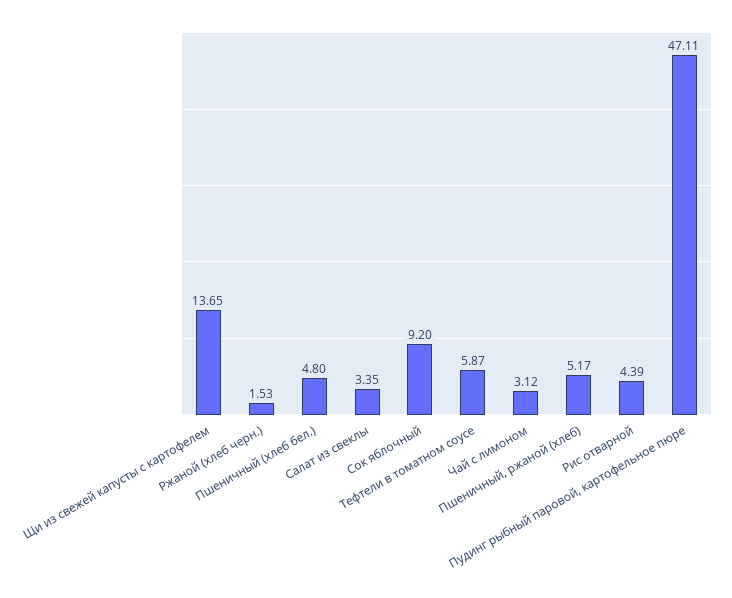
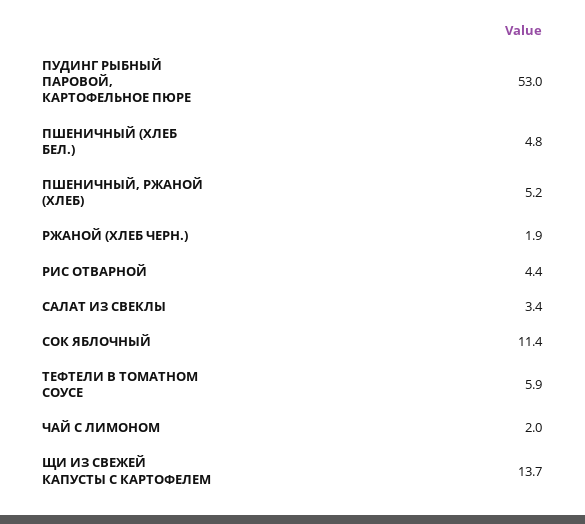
  {
    "Щи из свежей капусты с картофелем": 13.65,
-   "Ржаной (хлеб черн.)": 1.53,
+   "Ржаной (хлеб черн.)": 1.9,
    "Пшеничный (хлеб бел.)": 4.8,
    "Салат из свеклы": 3.35,
-   "Сок яблочный": 9.2,
+   "Сок яблочный": 11.4,
    "Тефтели в томатном соусе": 5.87,
-   "Чай с лимоном": 3.12,
+   "Чай с лимоном": 2,
    "Пшеничный, ржаной (хлеб)": 5.17,
    "Рис отварной": 4.39,
-   "Пудинг рыбный паровой, картофельное пюре": 47.11
+   "Пудинг рыбный паровой, картофельное пюре": 53
  }

